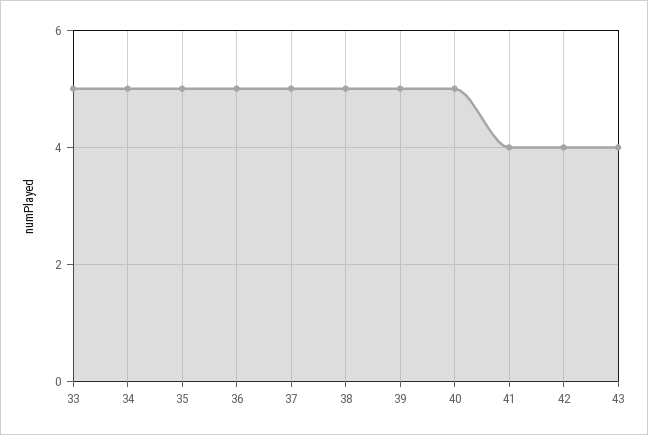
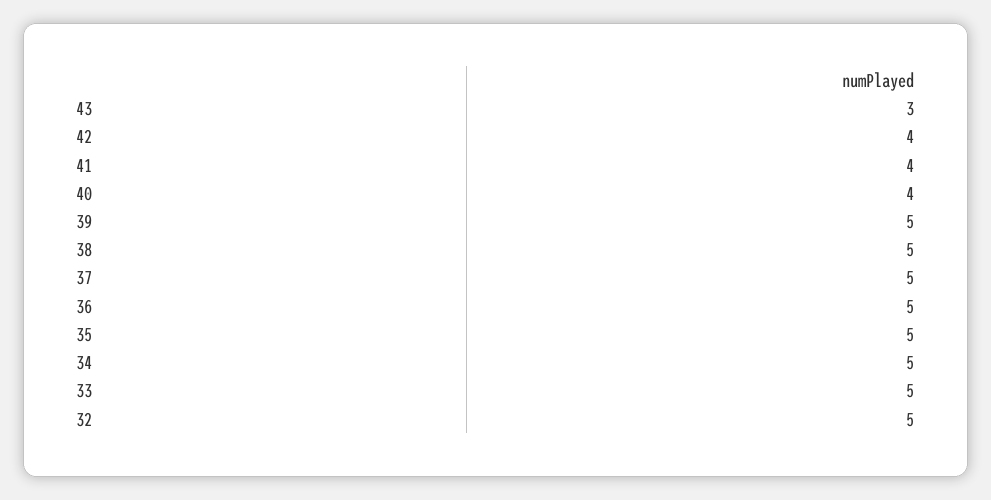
  {
    "33": 5,
    "34": 5,
    "35": 5,
    "36": 5,
    "37": 5,
    "38": 5,
    "39": 5,
-   "40": 5,
+   "40": 4,
    "41": 4,
    "42": 4,
-   "43": 4
+   "43": 3,
+   "32": 5
  }

